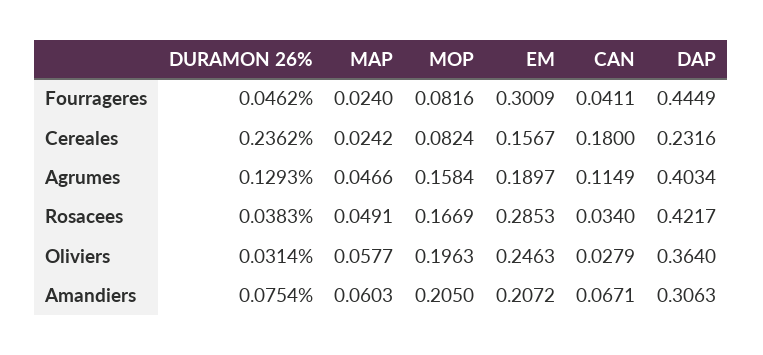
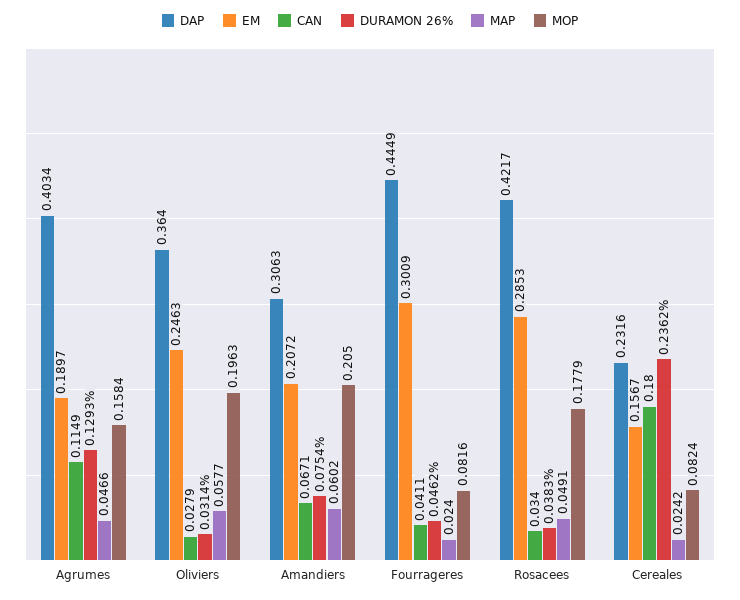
  {
    "DURAMON 26%": {
      "Fourrageres": 0.0462,
      "Cereales": 0.2362,
      "Agrumes": 0.1293,
      "Rosacees": 0.0383,
      "Oliviers": 0.0314,
      "Amandiers": 0.0754
    },
    "MAP": {
      "Fourrageres": 0.024,
      "Cereales": 0.0242,
      "Agrumes": 0.0466,
      "Rosacees": 0.0491,
      "Oliviers": 0.0577,
-     "Amandiers": 0.0603
+     "Amandiers": 0.0602
    },
    "MOP": {
      "Fourrageres": 0.0816,
      "Cereales": 0.0824,
      "Agrumes": 0.1584,
-     "Rosacees": 0.1669,
+     "Rosacees": 0.1779,
      "Oliviers": 0.1963,
      "Amandiers": 0.205
    },
    "EM": {
      "Fourrageres": 0.3009,
      "Cereales": 0.1567,
      "Agrumes": 0.1897,
      "Rosacees": 0.2853,
      "Oliviers": 0.2463,
      "Amandiers": 0.2072
    },
    "CAN": {
      "Fourrageres": 0.0411,
      "Cereales": 0.18,
      "Agrumes": 0.1149,
      "Rosacees": 0.034,
      "Oliviers": 0.0279,
      "Amandiers": 0.0671
    },
    "DAP": {
      "Fourrageres": 0.4449,
      "Cereales": 0.2316,
      "Agrumes": 0.4034,
      "Rosacees": 0.4217,
      "Oliviers": 0.364,
      "Amandiers": 0.3063
    }
  }

